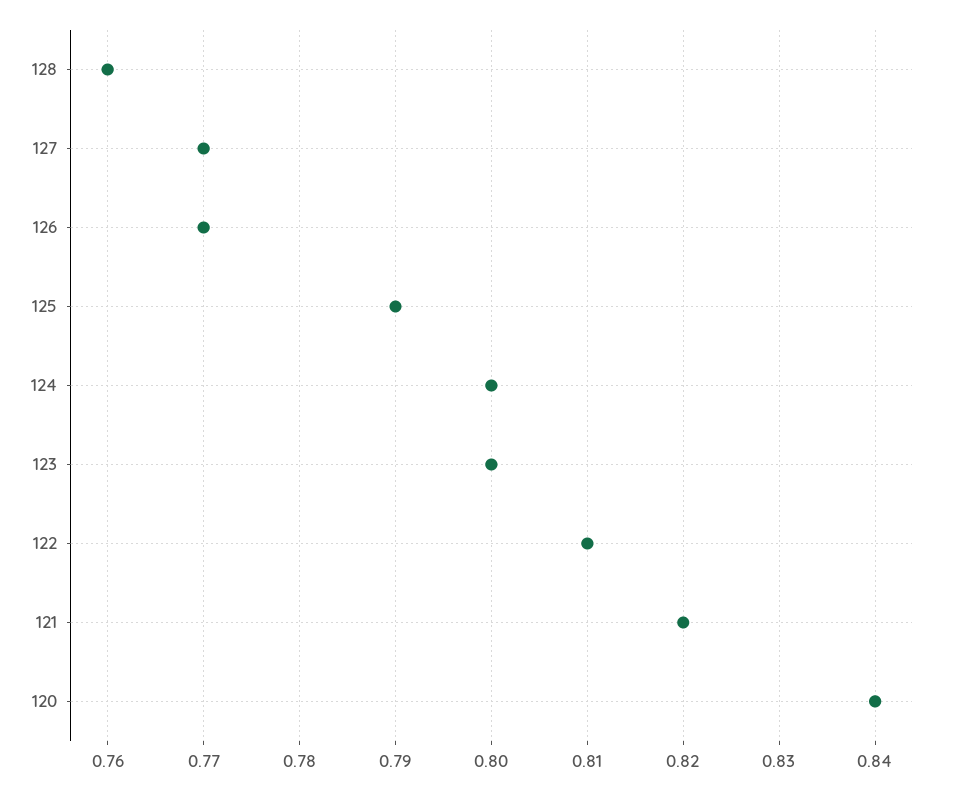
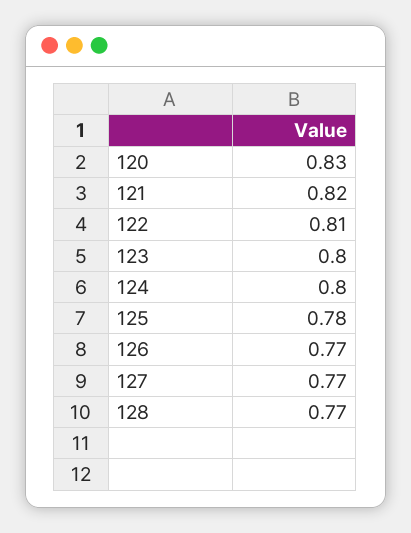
  {
-   "128": 0.76,
+   "128": 0.77,
    "127": 0.77,
    "126": 0.77,
-   "125": 0.79,
+   "125": 0.78,
    "124": 0.8,
    "123": 0.8,
    "122": 0.81,
    "121": 0.82,
-   "120": 0.84
+   "120": 0.83
  }

